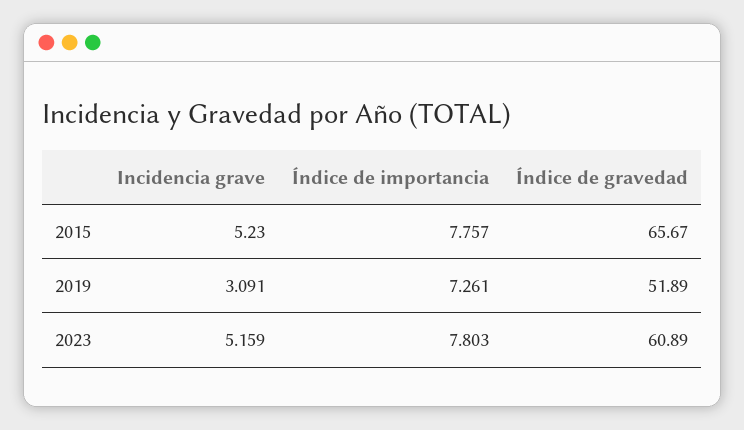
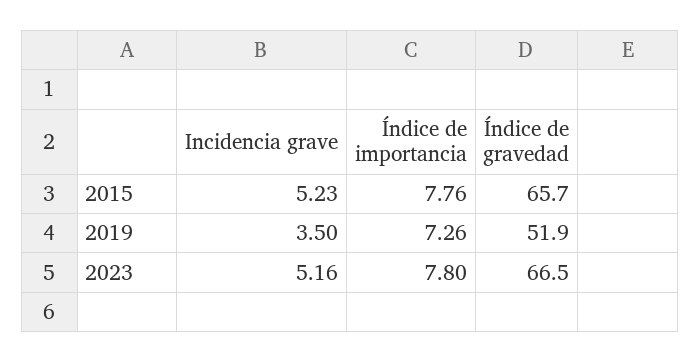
  {
    "Incidencia grave": {
      "2015": 5.23,
-     "2019": 3.091,
+     "2019": 3.5,
      "2023": 5.159
    },
    "Índice de importancia": {
      "2015": 7.757,
      "2019": 7.261,
      "2023": 7.803
    },
    "Índice de gravedad": {
      "2015": 65.67,
      "2019": 51.89,
-     "2023": 60.89
+     "2023": 66.5
    }
  }

